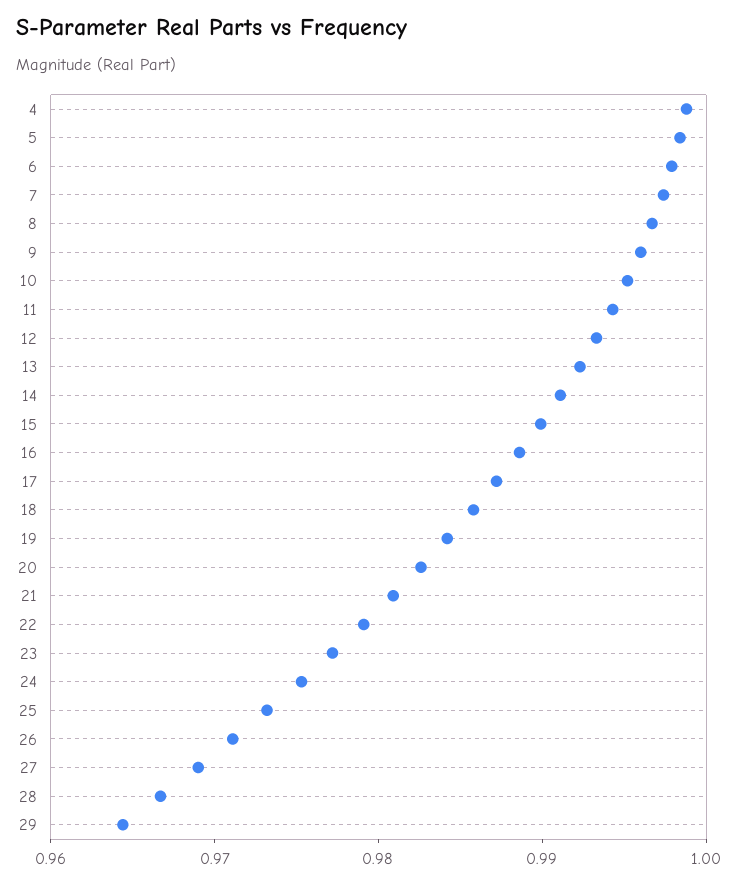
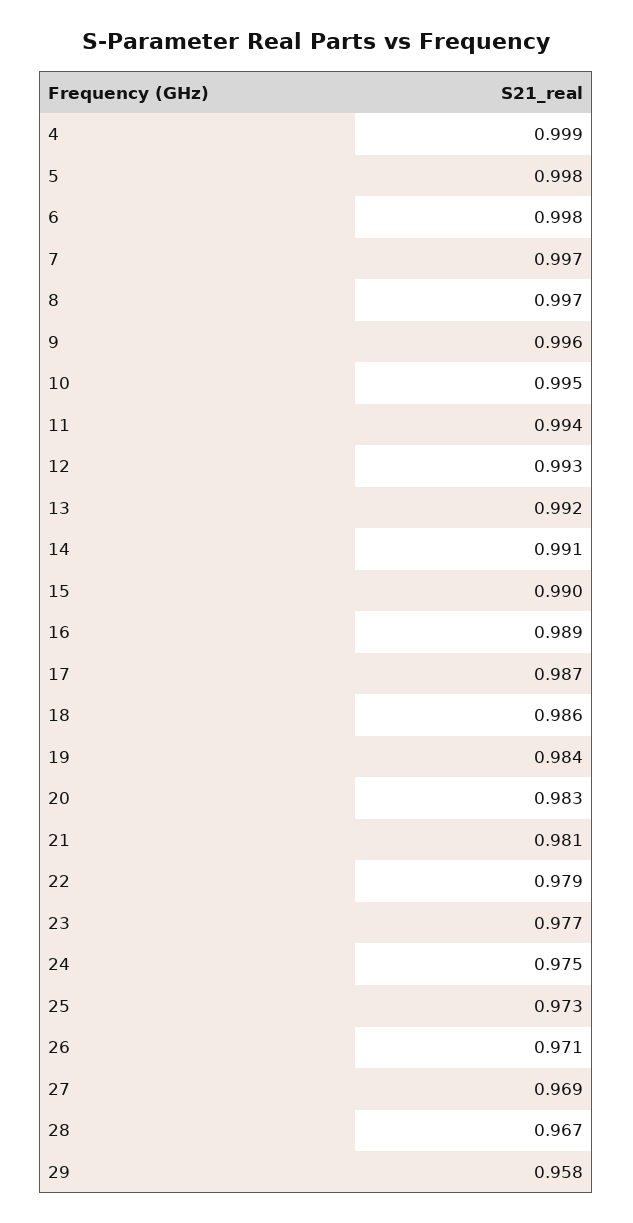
  {
    "4": 0.999,
    "5": 0.998,
    "6": 0.998,
    "7": 0.997,
    "8": 0.997,
    "9": 0.996,
    "10": 0.995,
    "11": 0.994,
    "12": 0.993,
    "13": 0.992,
    "14": 0.991,
    "15": 0.99,
    "16": 0.989,
    "17": 0.987,
    "18": 0.986,
    "19": 0.984,
    "20": 0.983,
    "21": 0.981,
    "22": 0.979,
    "23": 0.977,
    "24": 0.975,
    "25": 0.973,
    "26": 0.971,
    "27": 0.969,
    "28": 0.967,
-   "29": 0.964
+   "29": 0.958
  }

